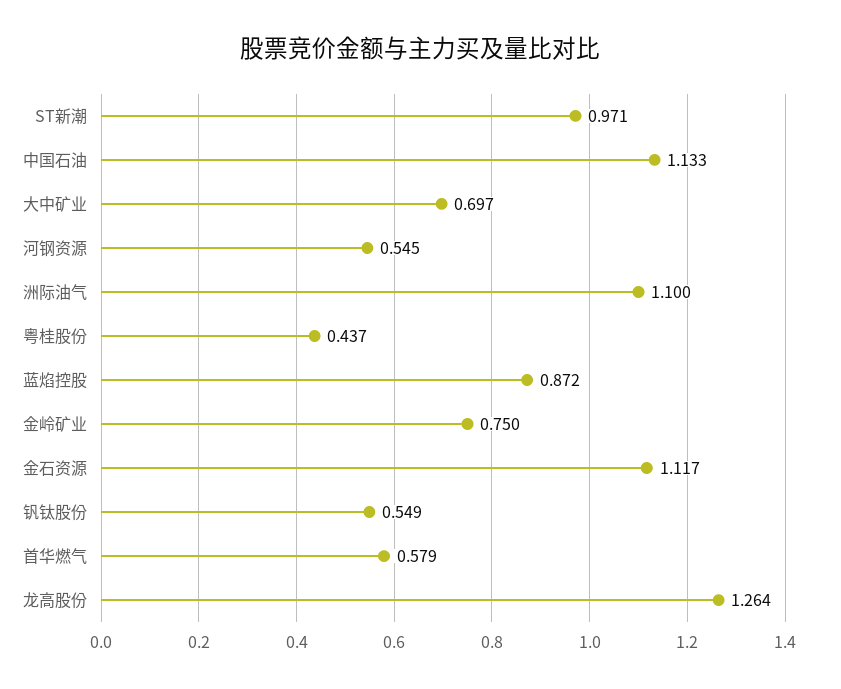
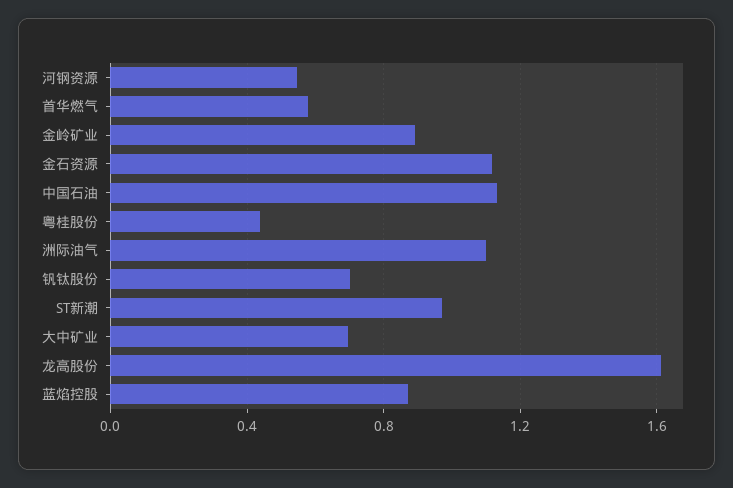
  {
    "ST新潮": 0.971,
    "中国石油": 1.133,
    "大中矿业": 0.697,
    "河钢资源": 0.545,
    "洲际油气": 1.1,
    "粤桂股份": 0.437,
    "蓝焰控股": 0.872,
-   "金岭矿业": 0.75,
+   "金岭矿业": 0.9,
    "金石资源": 1.117,
-   "钒钛股份": 0.549,
+   "钒钛股份": 0.7,
    "首华燃气": 0.579,
-   "龙高股份": 1.264
+   "龙高股份": 1.6
  }

